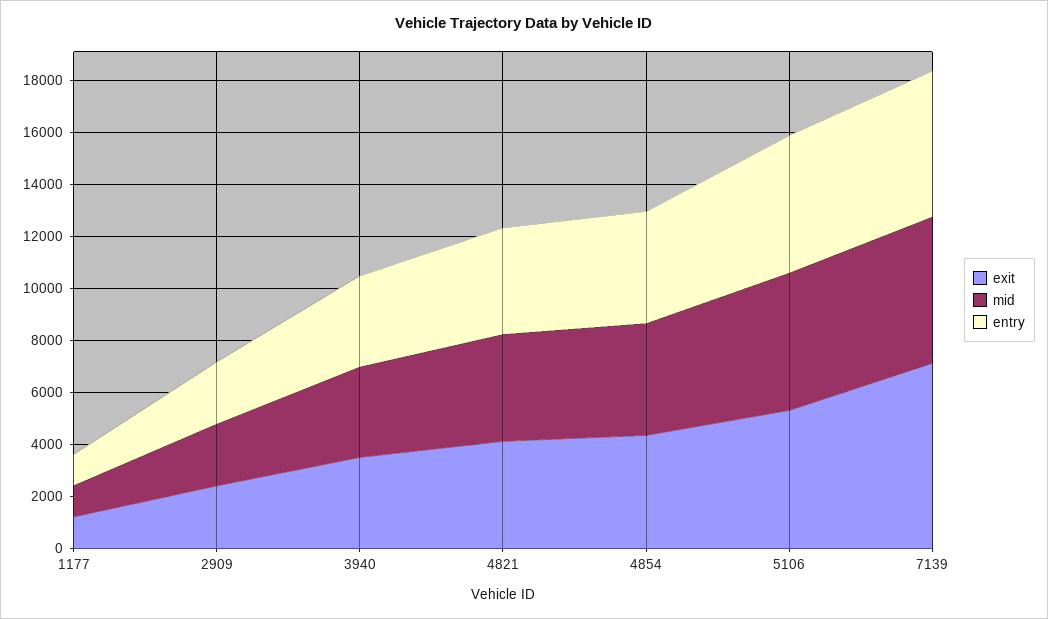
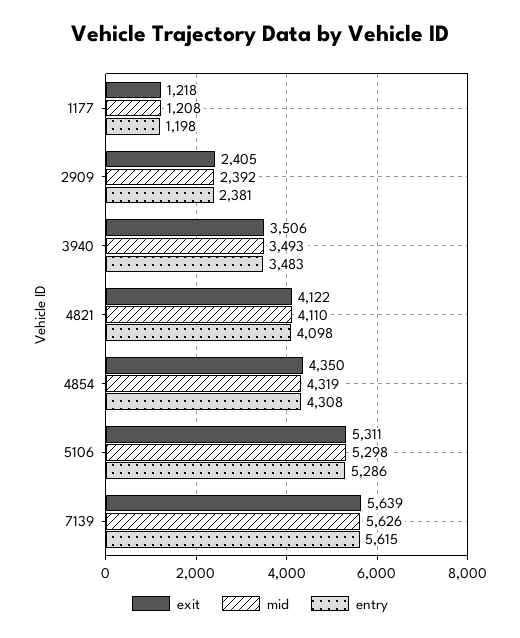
  {
    "exit": {
      "1177": 1218,
      "2909": 2405,
      "3940": 3506,
      "4821": 4122,
      "4854": 4350,
      "5106": 5311,
-     "7139": 7000
+     "7139": 5639
    },
    "mid": {
      "1177": 1208,
      "2909": 2392,
      "3940": 3493,
      "4821": 4110,
      "4854": 4319,
      "5106": 5298,
      "7139": 5626
    },
    "entry": {
      "1177": 1198,
      "2909": 2381,
      "3940": 3483,
      "4821": 4098,
      "4854": 4308,
      "5106": 5286,
      "7139": 5615
    }
  }

